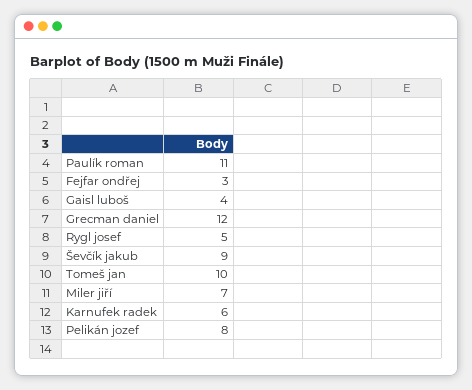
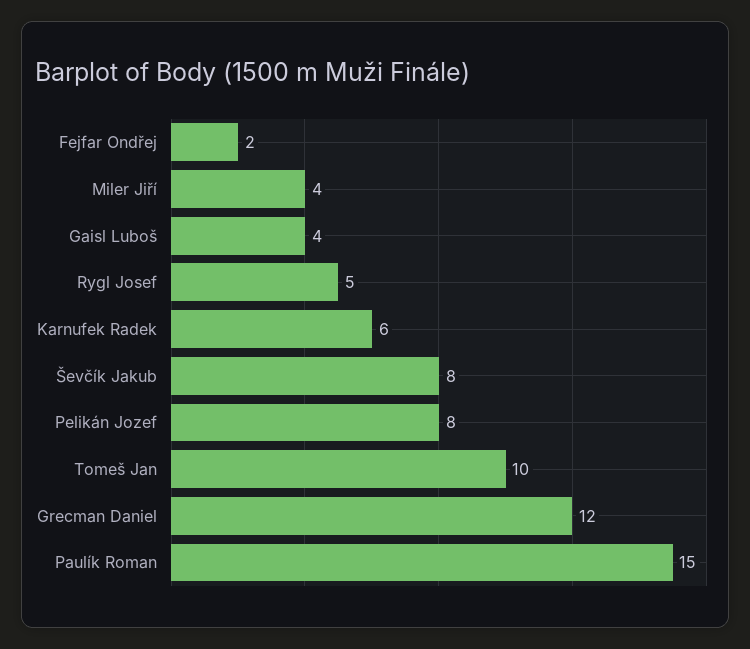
  {
-   "Paulík roman": 11,
+   "Paulík roman": 15,
-   "Fejfar ondřej": 3,
+   "Fejfar ondřej": 2,
    "Gaisl luboš": 4,
    "Grecman daniel": 12,
    "Rygl josef": 5,
-   "Ševčík jakub": 9,
+   "Ševčík jakub": 8,
    "Tomeš jan": 10,
-   "Miler jiří": 7,
+   "Miler jiří": 4,
    "Karnufek radek": 6,
    "Pelikán jozef": 8
  }

